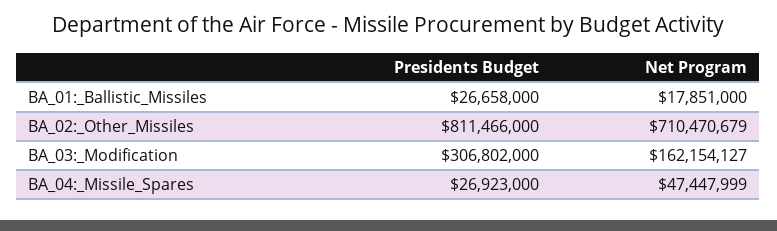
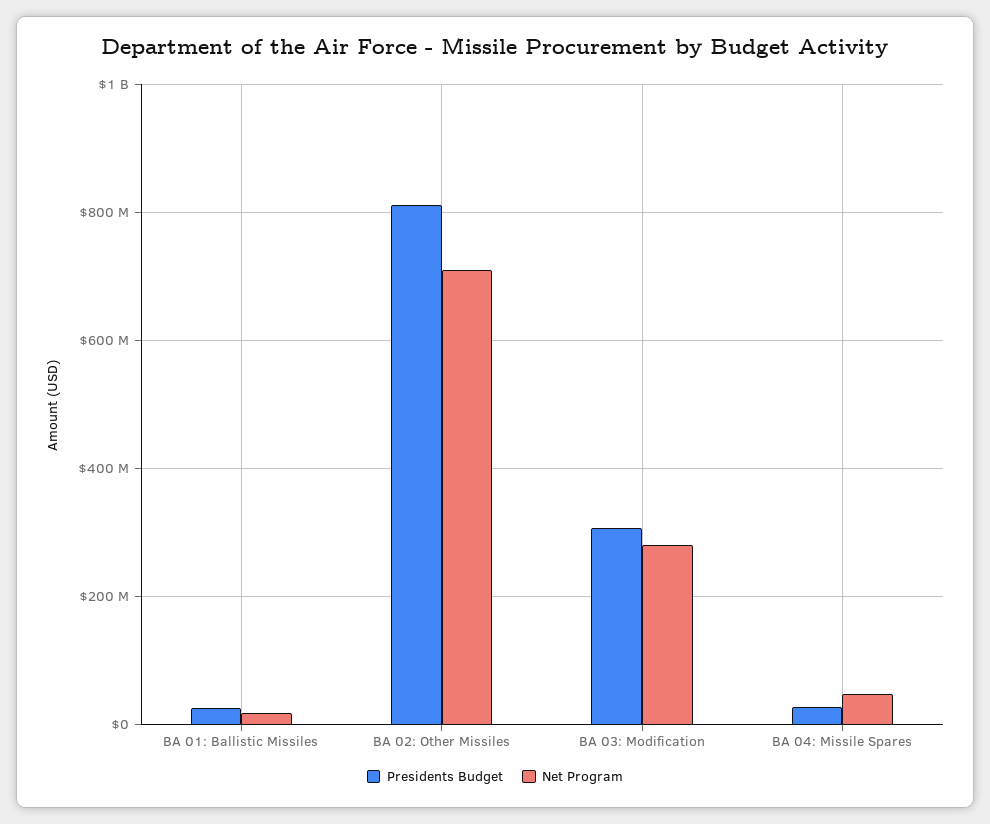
  {
    "Presidents Budget": {
      "BA_01:_Ballistic_Missiles": 26658000,
      "BA_02:_Other_Missiles": 811466000,
      "BA_03:_Modification": 306802000,
      "BA_04:_Missile_Spares": 26923000
    },
    "Net Program": {
      "BA_01:_Ballistic_Missiles": 17851000,
      "BA_02:_Other_Missiles": 710470679,
-     "BA_03:_Modification": 162154127,
+     "BA_03:_Modification": 280000000,
      "BA_04:_Missile_Spares": 47447999
    }
  }

